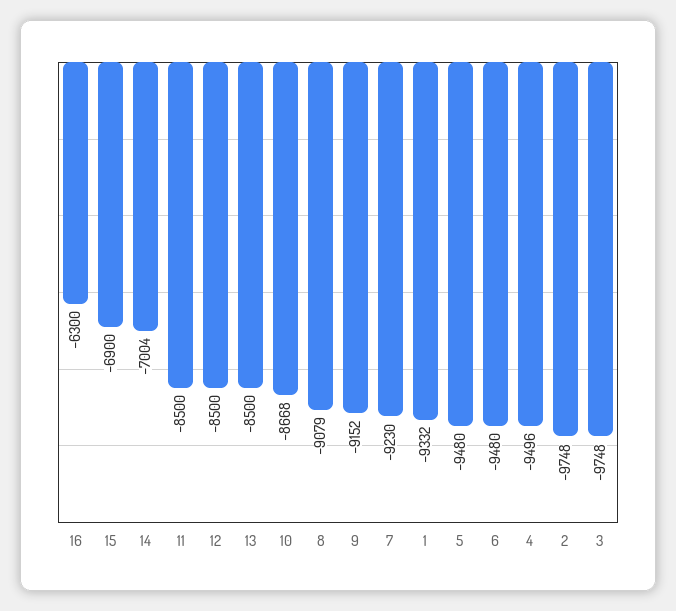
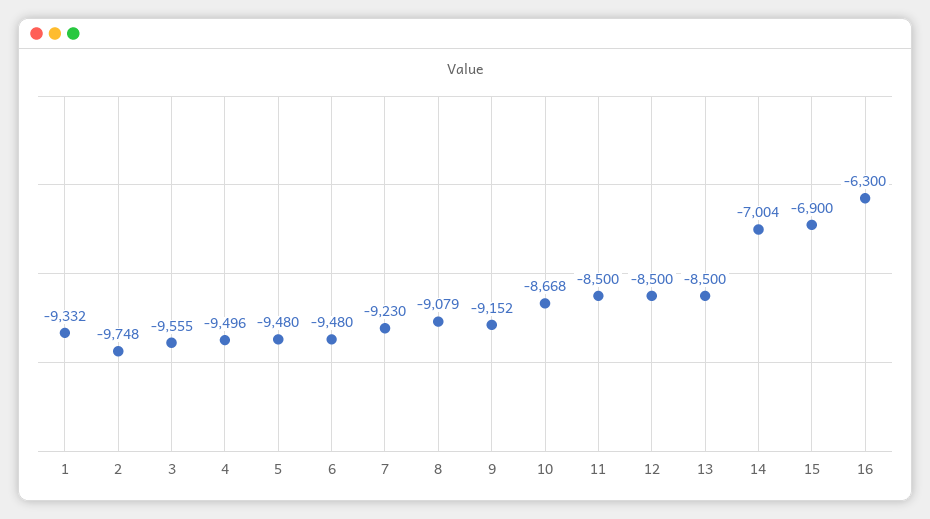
  {
    "16": -6300,
    "15": -6900,
    "14": -7004,
    "11": -8500,
    "12": -8500,
    "13": -8500,
    "10": -8668,
    "8": -9079,
    "9": -9152,
    "7": -9230,
    "1": -9332,
    "5": -9480,
    "6": -9480,
    "4": -9496,
    "2": -9748,
-   "3": -9748
+   "3": -9555
  }

